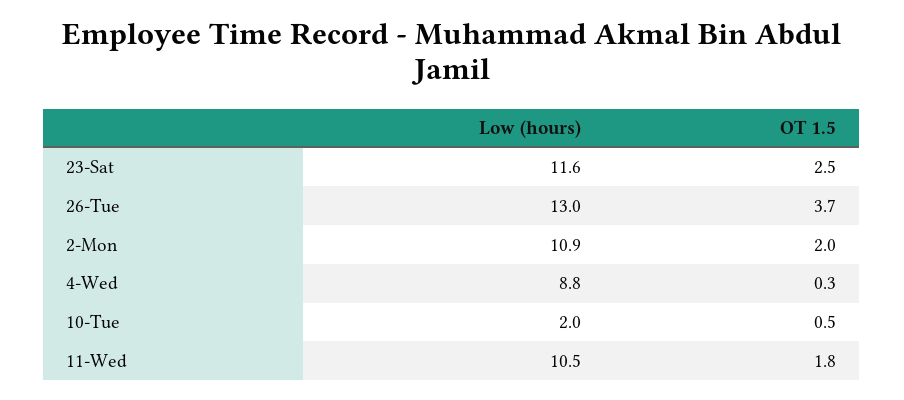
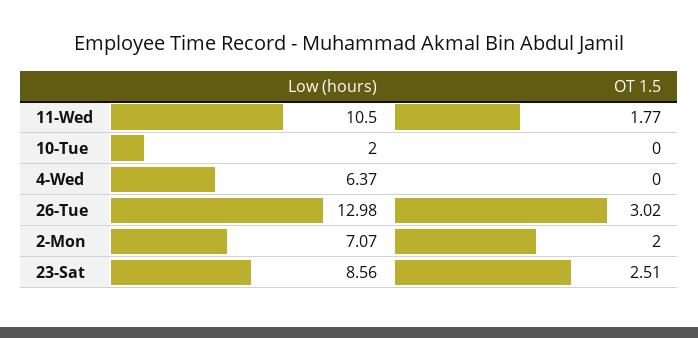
  {
    "Low (hours)": {
-     "23-Sat": 11.6,
+     "23-Sat": 8.56,
      "26-Tue": 12.98,
-     "2-Mon": 10.9,
+     "2-Mon": 7.07,
-     "4-Wed": 8.8,
+     "4-Wed": 6.37,
      "10-Tue": 2,
      "11-Wed": 10.5
    },
    "OT 1.5": {
      "23-Sat": 2.51,
-     "26-Tue": 3.7,
+     "26-Tue": 3.02,
      "2-Mon": 2,
-     "4-Wed": 0.3,
+     "4-Wed": 0,
-     "10-Tue": 0.5,
+     "10-Tue": 0,
      "11-Wed": 1.77
    }
  }

